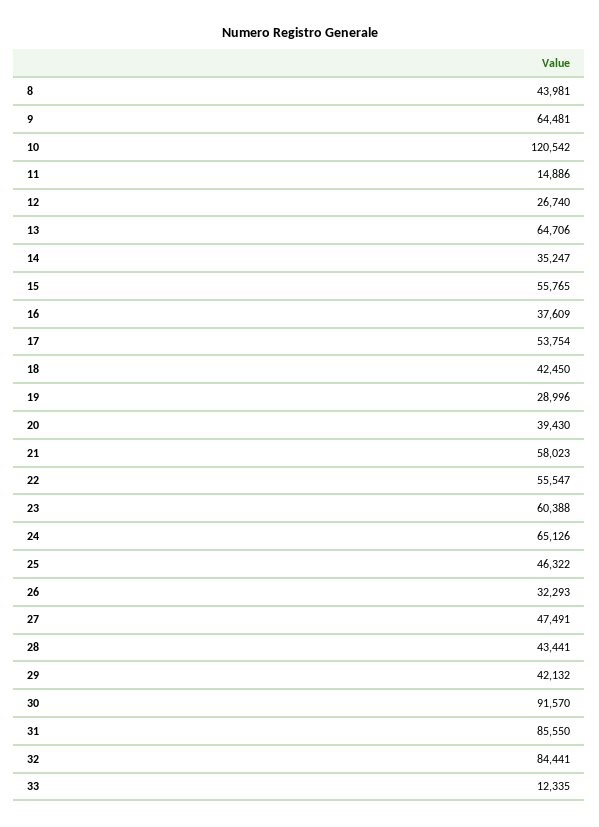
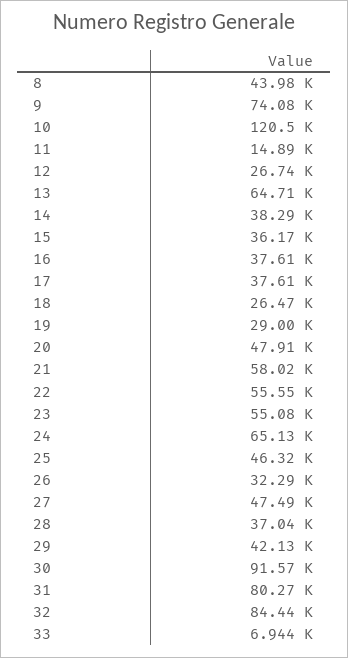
  {
    "8": 43981,
-   "9": 64481,
+   "9": 74080,
    "10": 120542,
    "11": 14886,
    "12": 26740,
    "13": 64706,
-   "14": 35247,
+   "14": 38290,
-   "15": 55765,
+   "15": 36170,
    "16": 37609,
-   "17": 53754,
+   "17": 37610,
-   "18": 42450,
+   "18": 26470,
    "19": 28996,
-   "20": 39430,
+   "20": 47910,
    "21": 58023,
    "22": 55547,
-   "23": 60388,
+   "23": 55080,
    "24": 65126,
    "25": 46322,
    "26": 32293,
    "27": 47491,
-   "28": 43441,
+   "28": 37040,
    "29": 42132,
    "30": 91570,
-   "31": 85550,
+   "31": 80270,
    "32": 84441,
-   "33": 12335
+   "33": 6944
  }

